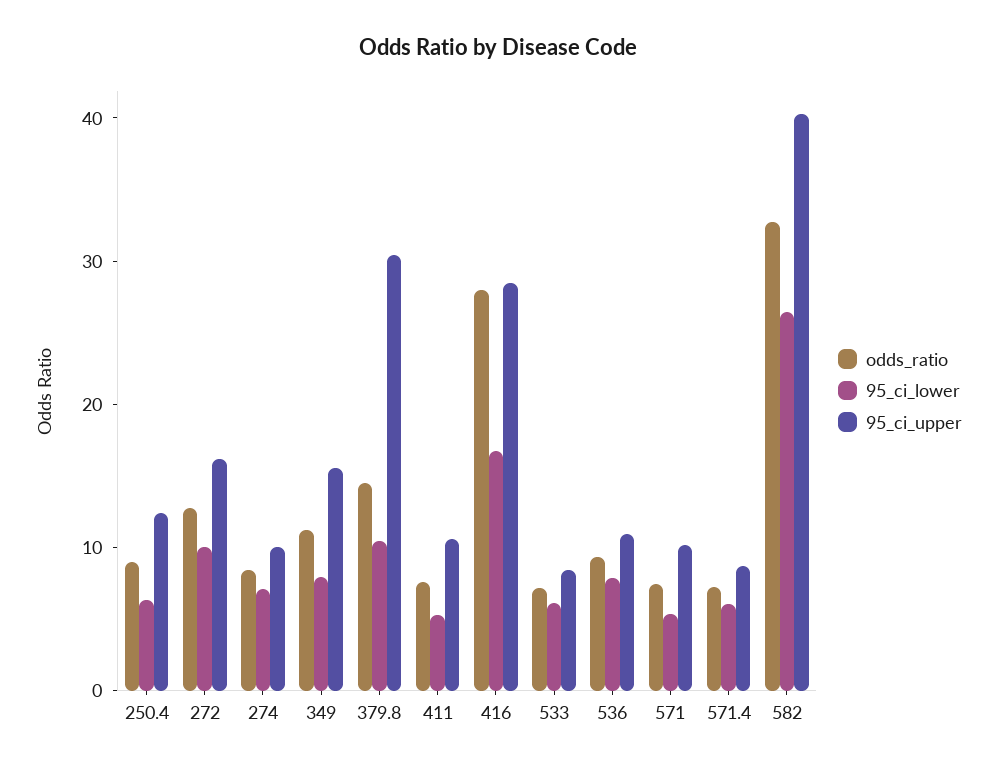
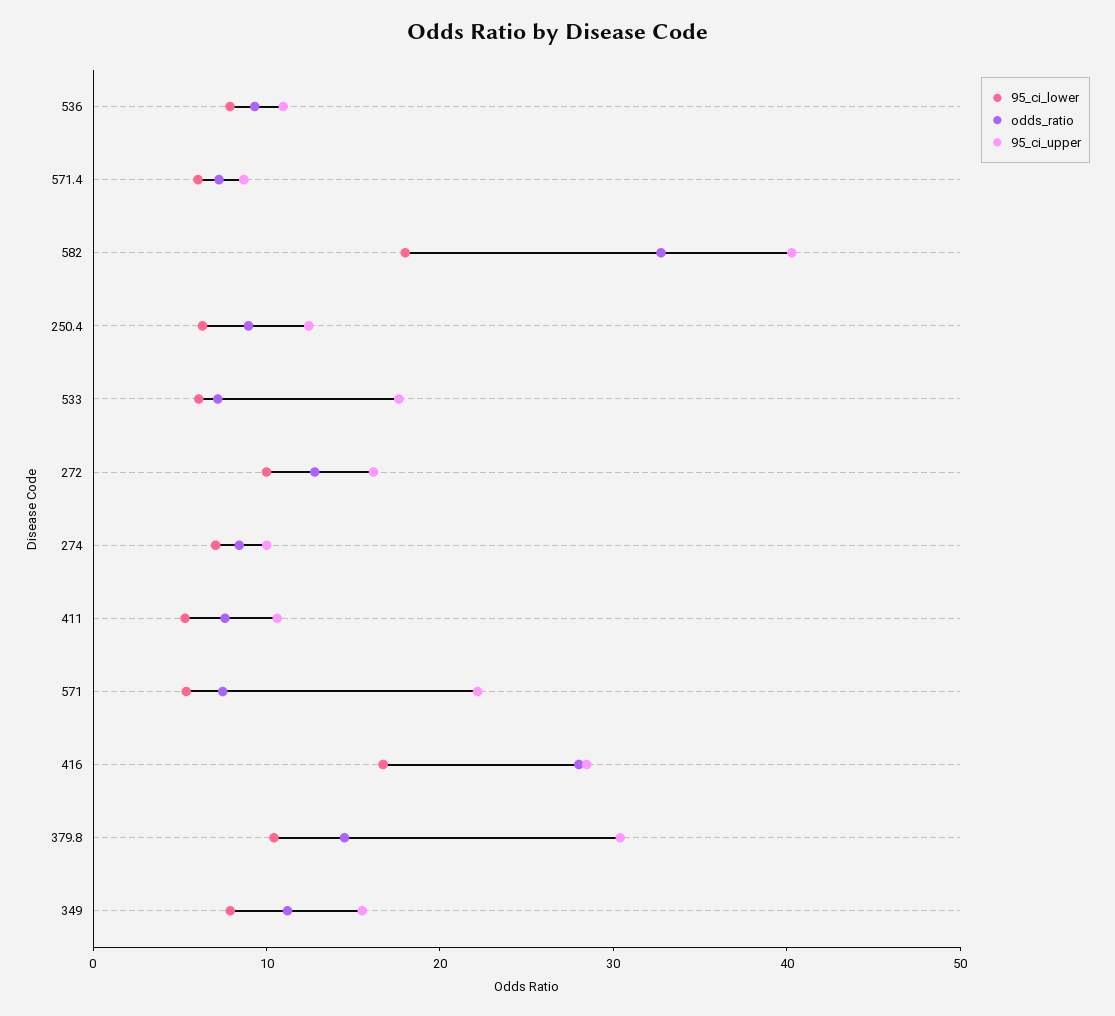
  {
    "odds_ratio": {
      "250.4": 8,
      "272": 12,
      "274": 8,
      "349": 12,
      "379.8": 14,
      "411": 8,
      "416": 28,
      "533": 8,
      "536": 10,
      "571": 8,
      "571.4": 8,
      "582": 32
    },
    "95_ci_lower": {
      "250.4": 6,
      "272": 10,
      "274": 8,
      "349": 8,
      "379.8": 10,
      "411": 6,
      "416": 16,
      "533": 6,
      "536": 8,
      "571": 6,
      "571.4": 6,
-     "582": 26
+     "582": 18
    },
    "95_ci_upper": {
      "250.4": 12,
      "272": 16,
      "274": 10,
      "349": 16,
      "379.8": 30,
      "411": 10,
      "416": 28,
-     "533": 8,
+     "533": 18,
      "536": 10,
-     "571": 10,
+     "571": 22,
      "571.4": 8,
      "582": 40
    }
  }

